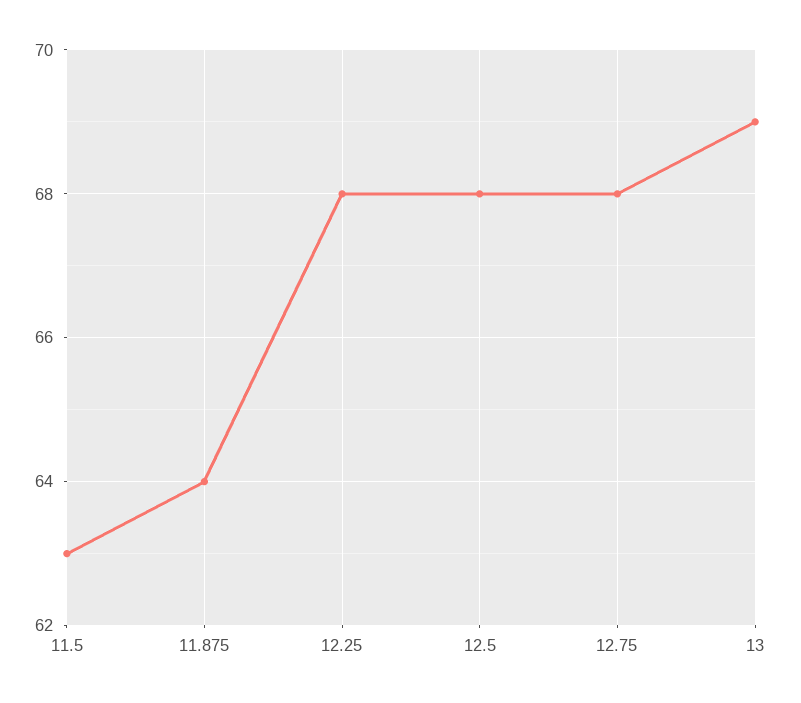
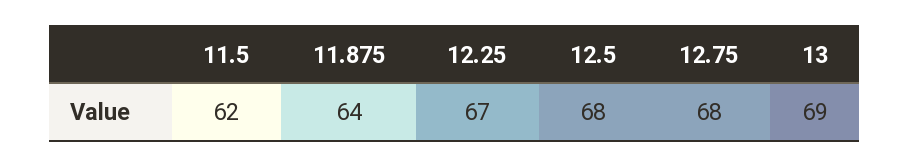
  {
-   "11.5": 63,
+   "11.5": 62,
    "11.875": 64,
-   "12.25": 68,
+   "12.25": 67,
    "12.5": 68,
    "12.75": 68,
    "13": 69
  }

